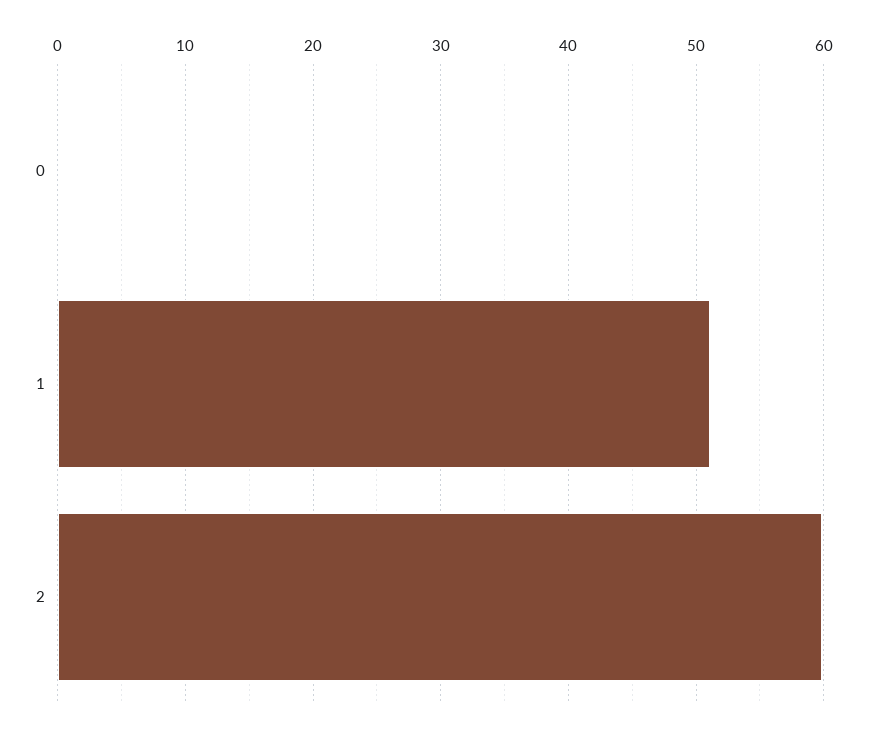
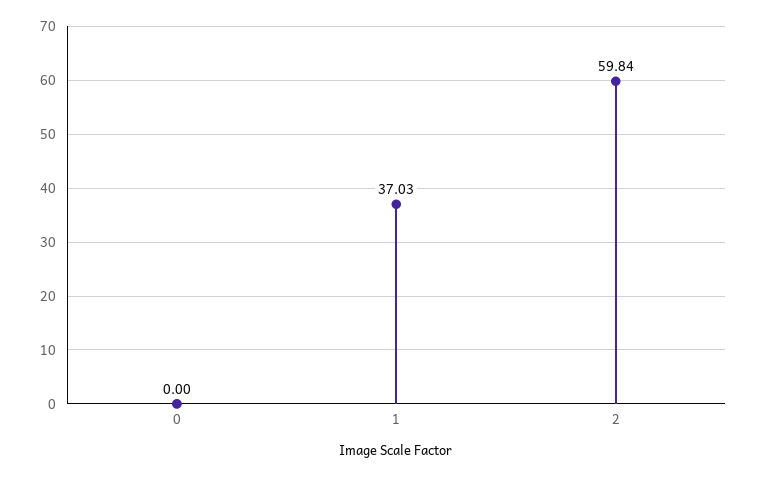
  {
    "0": 0,
-   "1": 51,
+   "1": 37.03,
    "2": 59.84
  }

